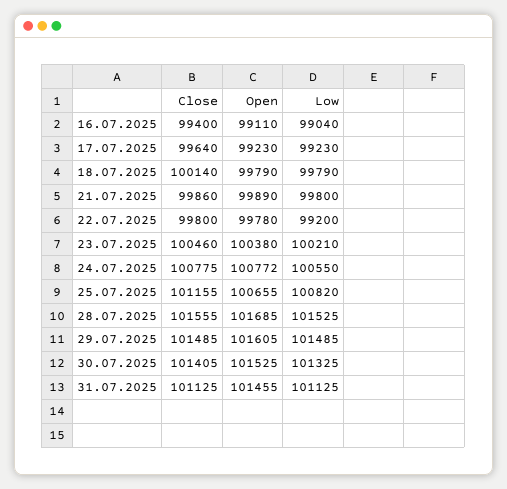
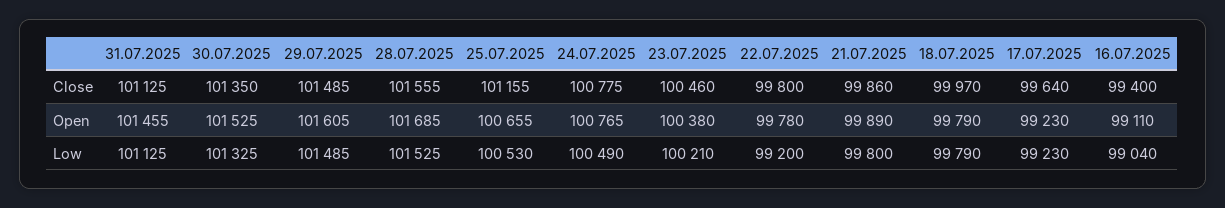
  {
    "Close": {
      "16.07.2025": 99400,
      "17.07.2025": 99640,
-     "18.07.2025": 100140,
+     "18.07.2025": 99970,
      "21.07.2025": 99860,
      "22.07.2025": 99800,
      "23.07.2025": 100460,
      "24.07.2025": 100775,
      "25.07.2025": 101155,
      "28.07.2025": 101555,
      "29.07.2025": 101485,
-     "30.07.2025": 101405,
+     "30.07.2025": 101350,
      "31.07.2025": 101125
    },
    "Open": {
      "16.07.2025": 99110,
      "17.07.2025": 99230,
      "18.07.2025": 99790,
      "21.07.2025": 99890,
      "22.07.2025": 99780,
      "23.07.2025": 100380,
-     "24.07.2025": 100772,
+     "24.07.2025": 100765,
      "25.07.2025": 100655,
      "28.07.2025": 101685,
      "29.07.2025": 101605,
      "30.07.2025": 101525,
      "31.07.2025": 101455
    },
    "Low": {
      "16.07.2025": 99040,
      "17.07.2025": 99230,
      "18.07.2025": 99790,
      "21.07.2025": 99800,
      "22.07.2025": 99200,
      "23.07.2025": 100210,
-     "24.07.2025": 100550,
+     "24.07.2025": 100490,
-     "25.07.2025": 100820,
+     "25.07.2025": 100530,
      "28.07.2025": 101525,
      "29.07.2025": 101485,
      "30.07.2025": 101325,
      "31.07.2025": 101125
    }
  }

